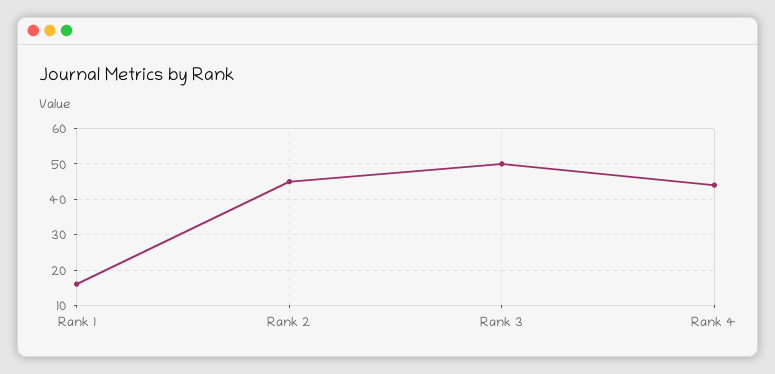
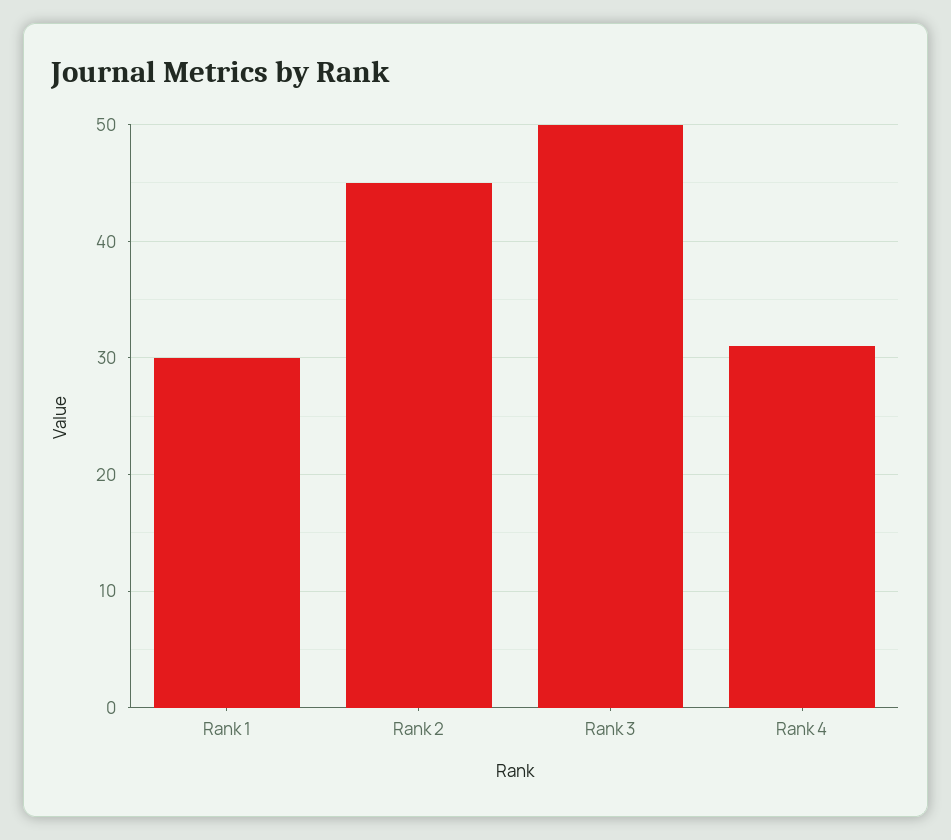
  {
-   "Rank 1": 15,
+   "Rank 1": 30,
    "Rank 2": 45,
    "Rank 3": 50,
-   "Rank 4": 45
+   "Rank 4": 31
  }

